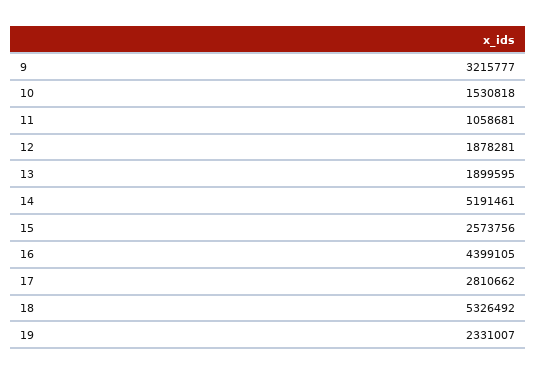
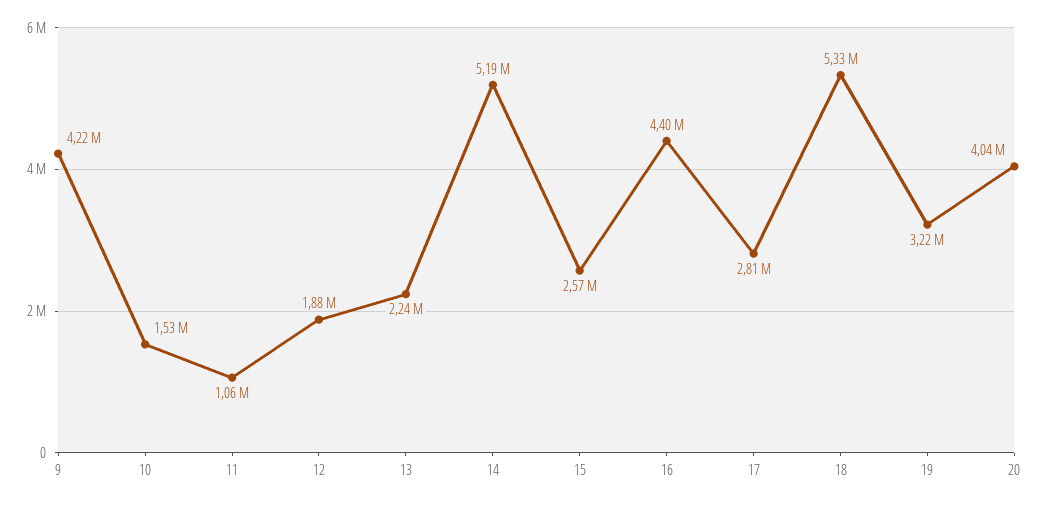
  {
-   "9": 3215777,
+   "9": 4220000,
    "10": 1530818,
    "11": 1058681,
    "12": 1878281,
-   "13": 1899595,
+   "13": 2240000,
    "14": 5191461,
    "15": 2573756,
    "16": 4399105,
    "17": 2810662,
    "18": 5326492,
-   "19": 2331007
+   "19": 3220000,
+   "20": 4040000
  }

